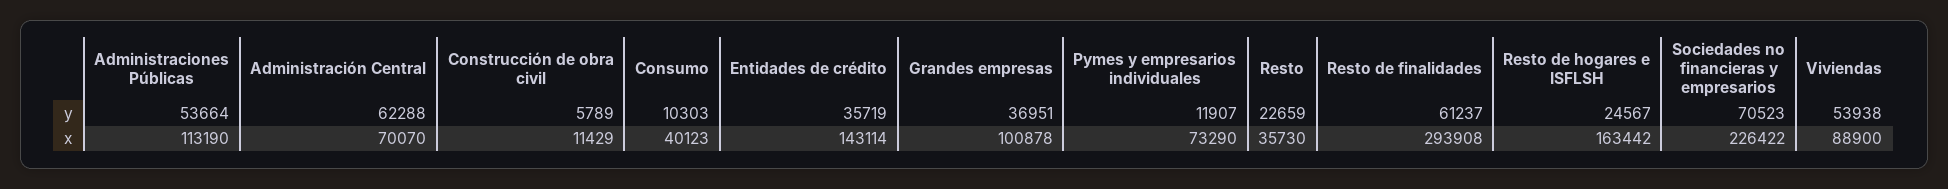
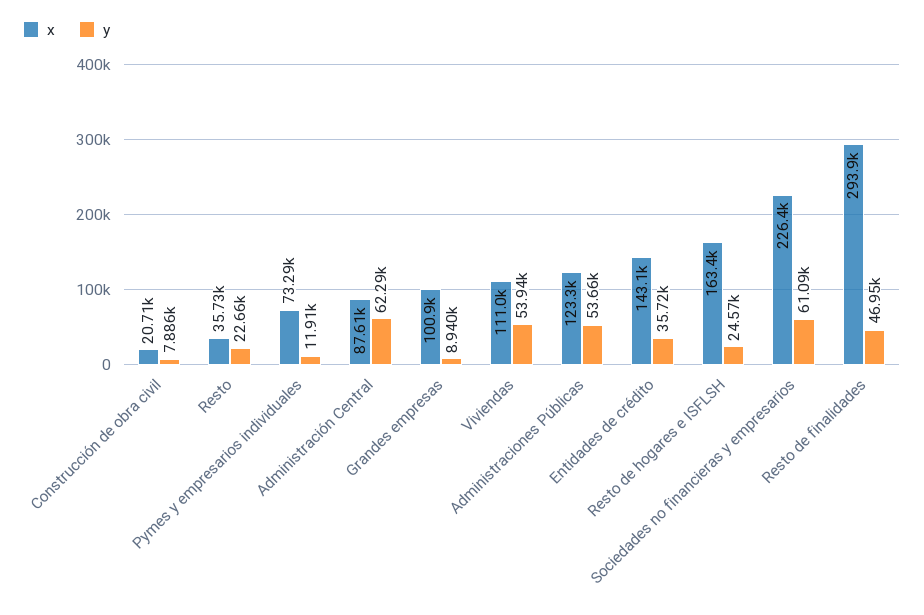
  {
    "y": {
      "Administraciones Públicas": 53664,
      "Administración Central": 62288,
-     "Construcción de obra civil": 5789,
+     "Construcción de obra civil": 7886,
-     "Consumo": 10303,
      "Entidades de crédito": 35719,
-     "Grandes empresas": 36951,
+     "Grandes empresas": 8940,
      "Pymes y empresarios individuales": 11907,
      "Resto": 22659,
-     "Resto de finalidades": 61237,
+     "Resto de finalidades": 46950,
      "Resto de hogares e ISFLSH": 24567,
-     "Sociedades no financieras y empresarios": 70523,
+     "Sociedades no financieras y empresarios": 61090,
      "Viviendas": 53938
    },
    "x": {
-     "Administraciones Públicas": 113190,
+     "Administraciones Públicas": 123300,
-     "Administración Central": 70070,
+     "Administración Central": 87610,
-     "Construcción de obra civil": 11429,
+     "Construcción de obra civil": 20710,
-     "Consumo": 40123,
      "Entidades de crédito": 143114,
      "Grandes empresas": 100878,
      "Pymes y empresarios individuales": 73290,
      "Resto": 35730,
      "Resto de finalidades": 293908,
      "Resto de hogares e ISFLSH": 163442,
      "Sociedades no financieras y empresarios": 226422,
-     "Viviendas": 88900
+     "Viviendas": 111000
    }
  }

